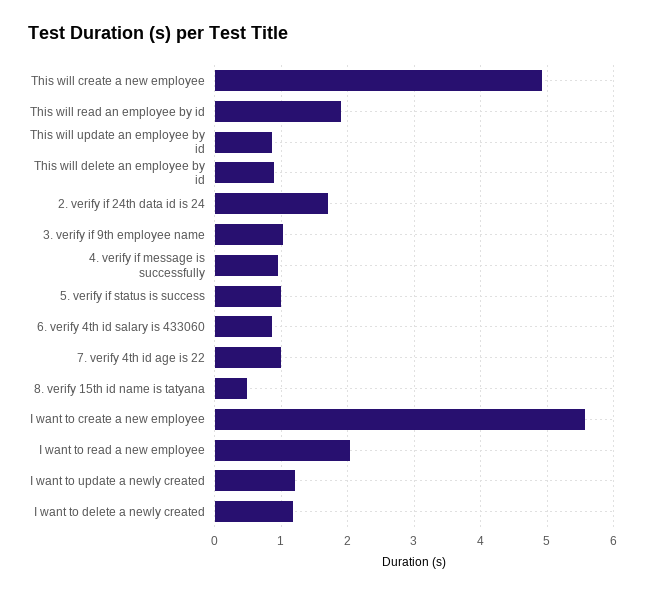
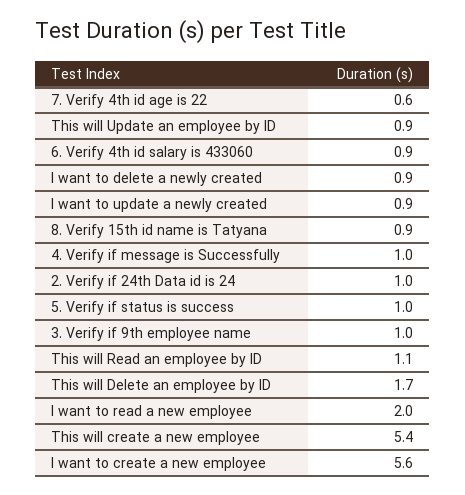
  {
-   "This will create a new employee": 4.9,
+   "This will create a new employee": 5.4,
-   "This will read an employee by id": 1.9,
+   "This will read an employee by id": 1.1,
    "This will update an employee by id": 0.9,
-   "This will delete an employee by id": 0.9,
+   "This will delete an employee by id": 1.7,
-   "2. verify if 24th data id is 24": 1.7,
+   "2. verify if 24th data id is 24": 1,
    "3. verify if 9th employee name": 1,
    "4. verify if message is successfully": 1,
    "5. verify if status is success": 1,
    "6. verify 4th id salary is 433060": 0.9,
-   "7. verify 4th id age is 22": 1,
+   "7. verify 4th id age is 22": 0.6,
-   "8. verify 15th id name is tatyana": 0.5,
+   "8. verify 15th id name is tatyana": 0.9,
    "I want to create a new employee": 5.6,
    "I want to read a new employee": 2,
-   "I want to update a newly created": 1.2,
+   "I want to update a newly created": 0.9,
-   "I want to delete a newly created": 1.2
+   "I want to delete a newly created": 0.9
  }

